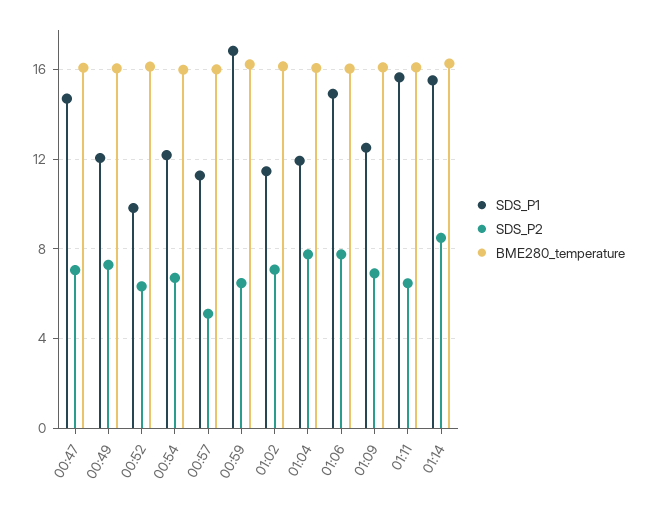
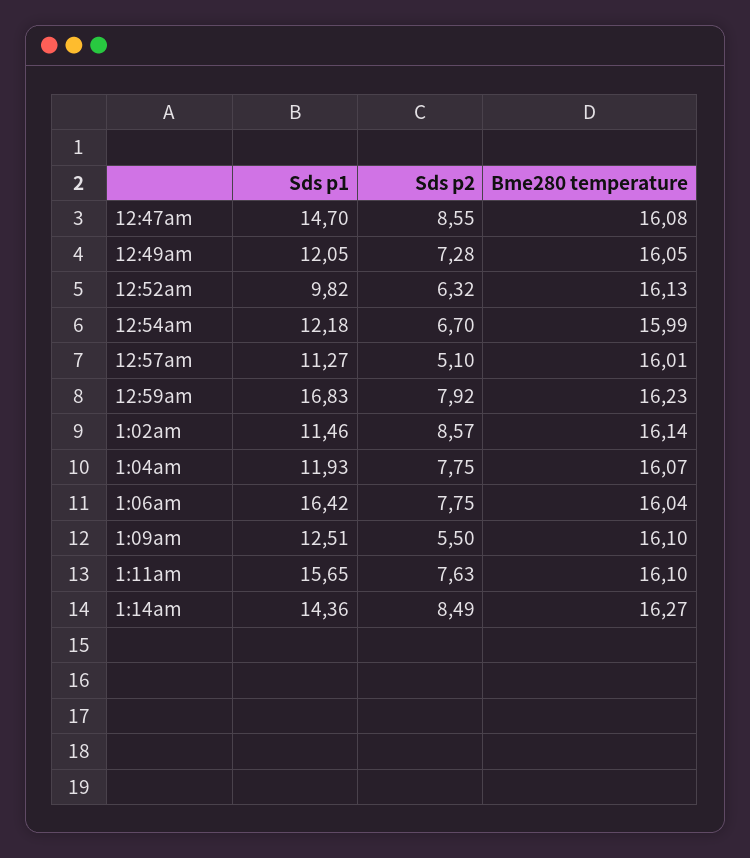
  {
    "SDS_P1": {
      "00:47": 14.7,
      "00:49": 12.05,
      "00:52": 9.82,
      "00:54": 12.18,
      "00:57": 11.27,
      "00:59": 16.83,
      "01:02": 11.46,
      "01:04": 11.93,
-     "01:06": 15,
+     "01:06": 16.42,
      "01:09": 12.51,
      "01:11": 15.65,
-     "01:14": 15.5
+     "01:14": 14.36
    },
    "SDS_P2": {
-     "00:47": 7,
+     "00:47": 8.55,
      "00:49": 7.28,
      "00:52": 6.32,
      "00:54": 6.7,
      "00:57": 5.1,
-     "00:59": 6.5,
+     "00:59": 7.92,
-     "01:02": 7,
+     "01:02": 8.57,
      "01:04": 7.75,
      "01:06": 7.75,
-     "01:09": 7,
+     "01:09": 5.5,
-     "01:11": 6.5,
+     "01:11": 7.63,
      "01:14": 8.49
    },
    "BME280_temperature": {
      "00:47": 16.08,
      "00:49": 16.05,
      "00:52": 16.13,
      "00:54": 15.99,
      "00:57": 16.01,
      "00:59": 16.23,
      "01:02": 16.14,
      "01:04": 16.07,
      "01:06": 16.04,
      "01:09": 16.1,
      "01:11": 16.1,
      "01:14": 16.27
    }
  }

